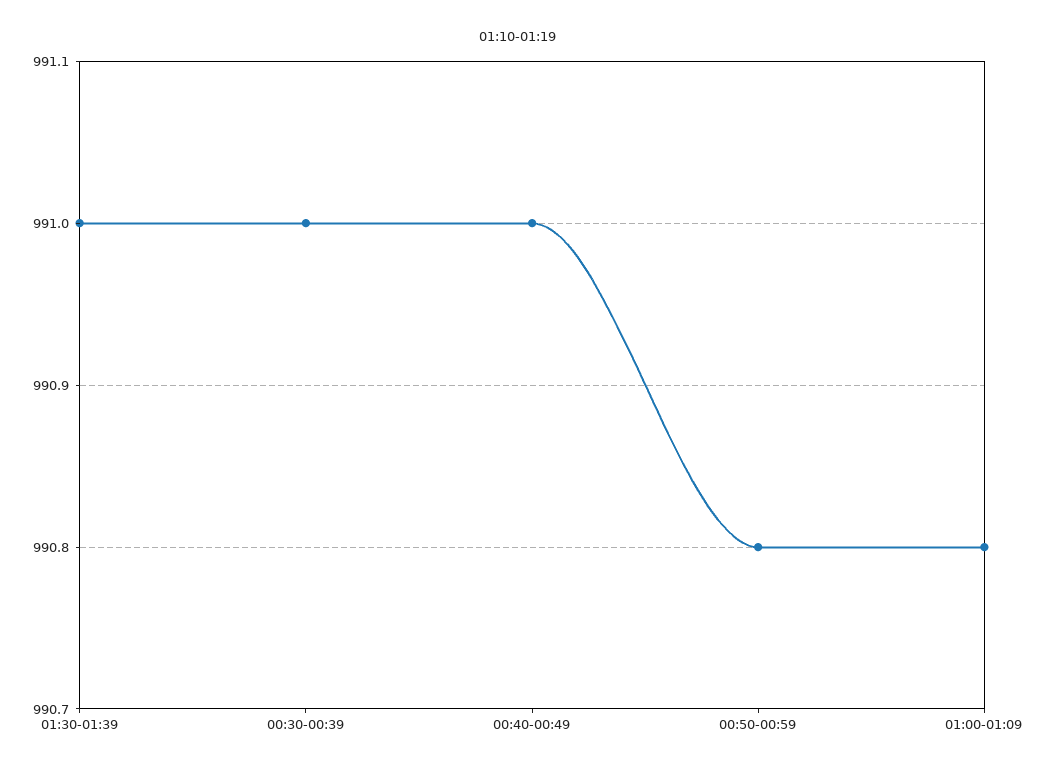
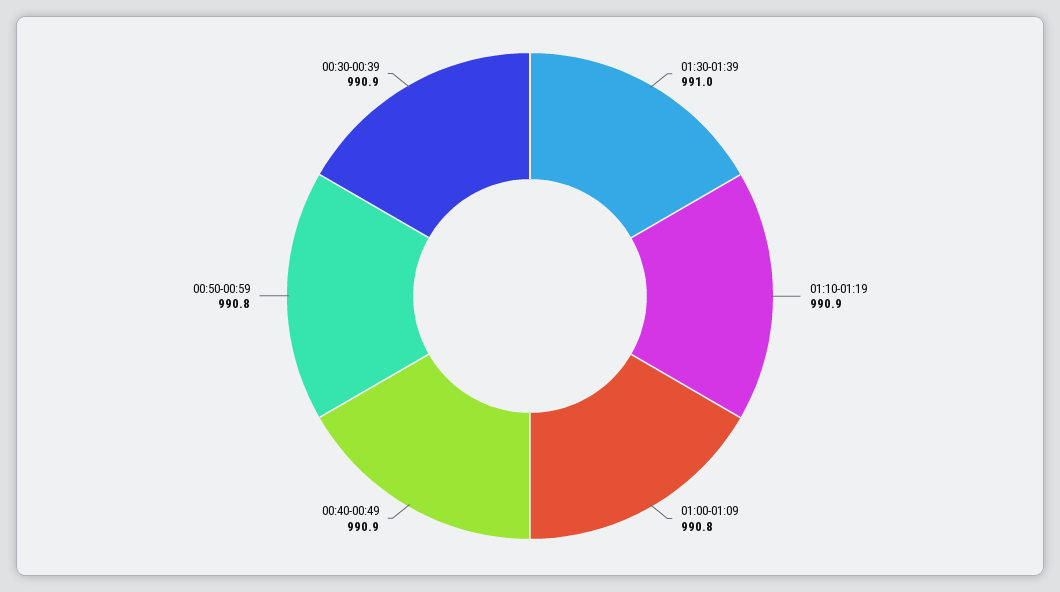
  {
    "01:30-01:39": 991,
-   "00:30-00:39": 991,
+   "00:30-00:39": 990.9,
-   "00:40-00:49": 991,
+   "00:40-00:49": 990.9,
    "00:50-00:59": 990.8,
-   "01:00-01:09": 990.8
+   "01:00-01:09": 990.8,
+   "01:10-01:19": 990.9
  }

